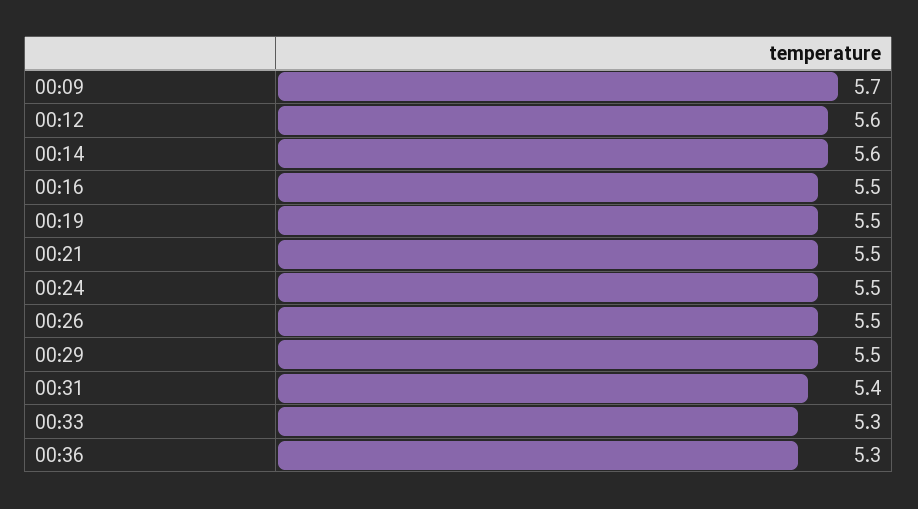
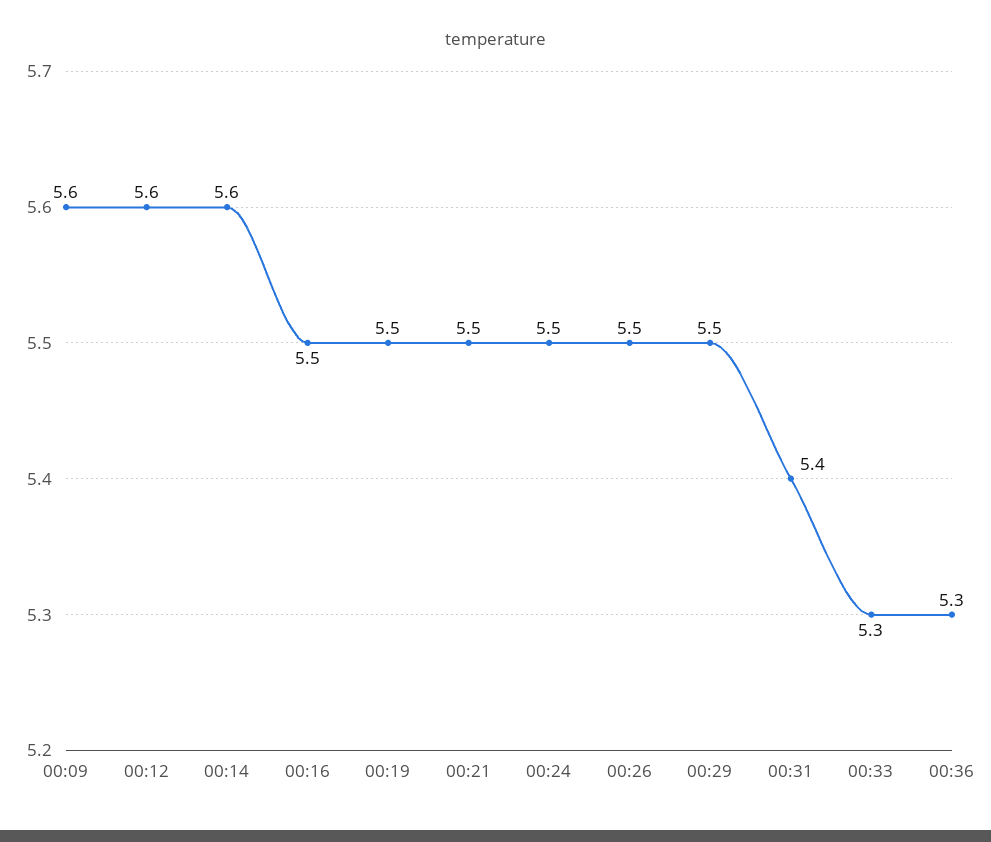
  {
-   "00:09": 5.7,
+   "00:09": 5.6,
    "00:12": 5.6,
    "00:14": 5.6,
    "00:16": 5.5,
    "00:19": 5.5,
    "00:21": 5.5,
    "00:24": 5.5,
    "00:26": 5.5,
    "00:29": 5.5,
    "00:31": 5.4,
    "00:33": 5.3,
    "00:36": 5.3
  }

